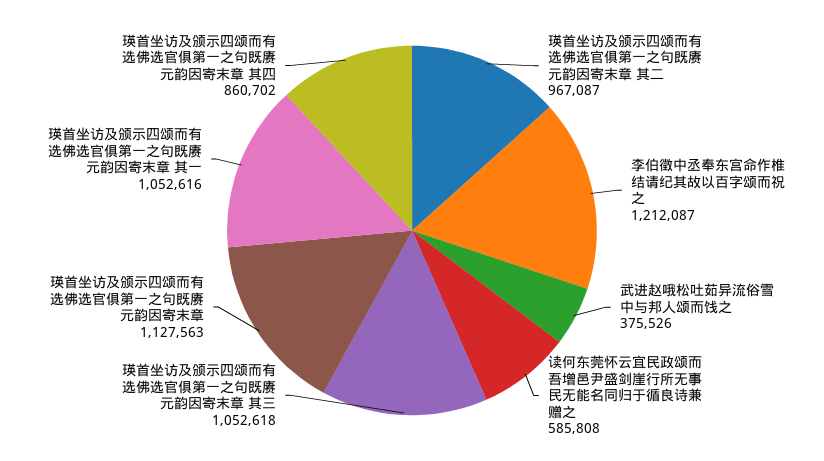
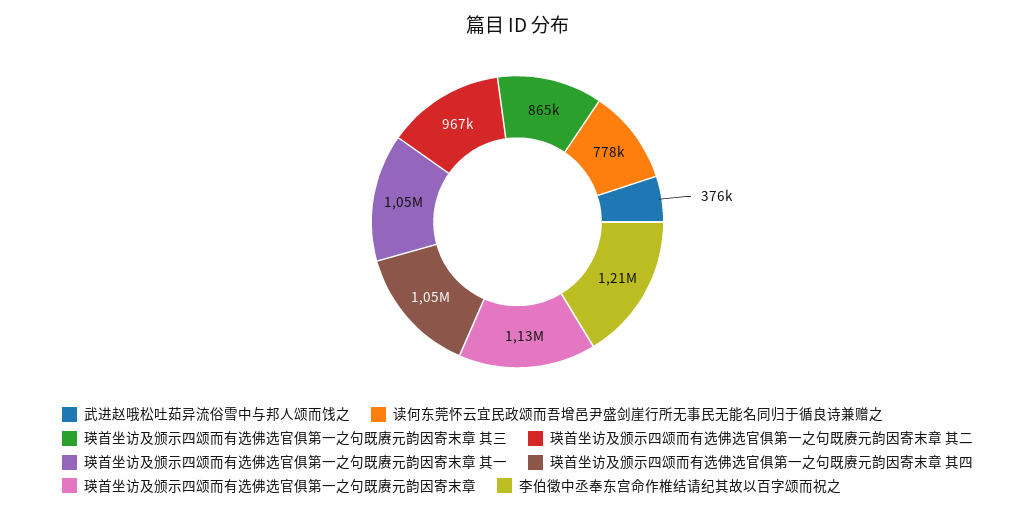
  {
    "瑛首坐访及颁示四颂而有选佛选官俱第一之句既赓元韵因寄末章 其二": 967087,
    "李伯徵中丞奉东宫命作椎结请纪其故以百字颂而祝之": 1212087,
    "武进赵哦松吐茹异流俗雪中与邦人颂而饯之": 375526,
-   "读何东莞怀云宜民政颂而吾增邑尹盛剑崖行所无事民无能名同归于循良诗兼赠之": 585808,
+   "读何东莞怀云宜民政颂而吾增邑尹盛剑崖行所无事民无能名同归于循良诗兼赠之": 778000,
-   "瑛首坐访及颁示四颂而有选佛选官俱第一之句既赓元韵因寄末章 其三": 1052618,
+   "瑛首坐访及颁示四颂而有选佛选官俱第一之句既赓元韵因寄末章 其三": 865000,
    "瑛首坐访及颁示四颂而有选佛选官俱第一之句既赓元韵因寄末章": 1127563,
    "瑛首坐访及颁示四颂而有选佛选官俱第一之句既赓元韵因寄末章 其一": 1052616,
-   "瑛首坐访及颁示四颂而有选佛选官俱第一之句既赓元韵因寄末章 其四": 860702
+   "瑛首坐访及颁示四颂而有选佛选官俱第一之句既赓元韵因寄末章 其四": 1050000
  }

